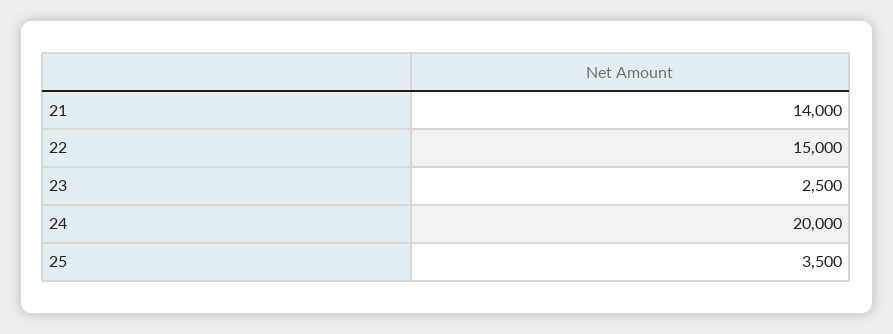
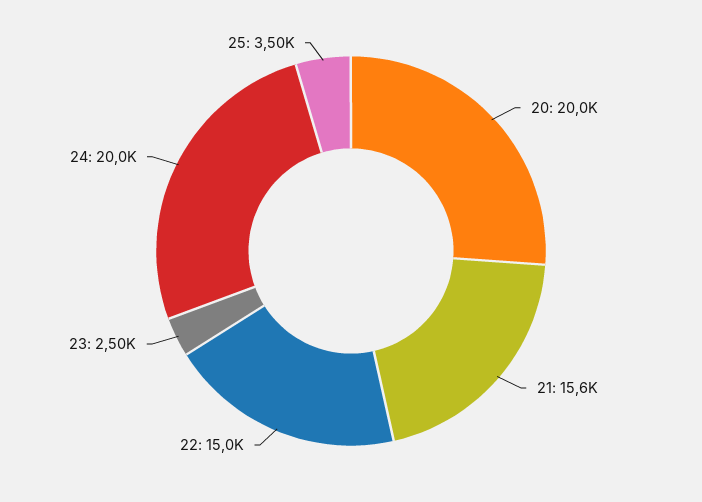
  {
-   "21": 14000,
+   "21": 15600,
    "22": 15000,
    "23": 2500,
    "24": 20000,
-   "25": 3500
+   "25": 3500,
+   "20": 20000
  }

